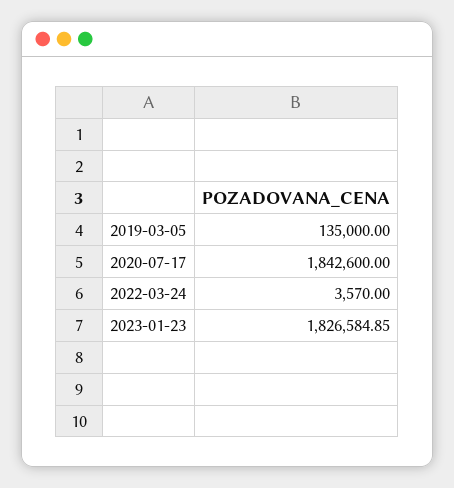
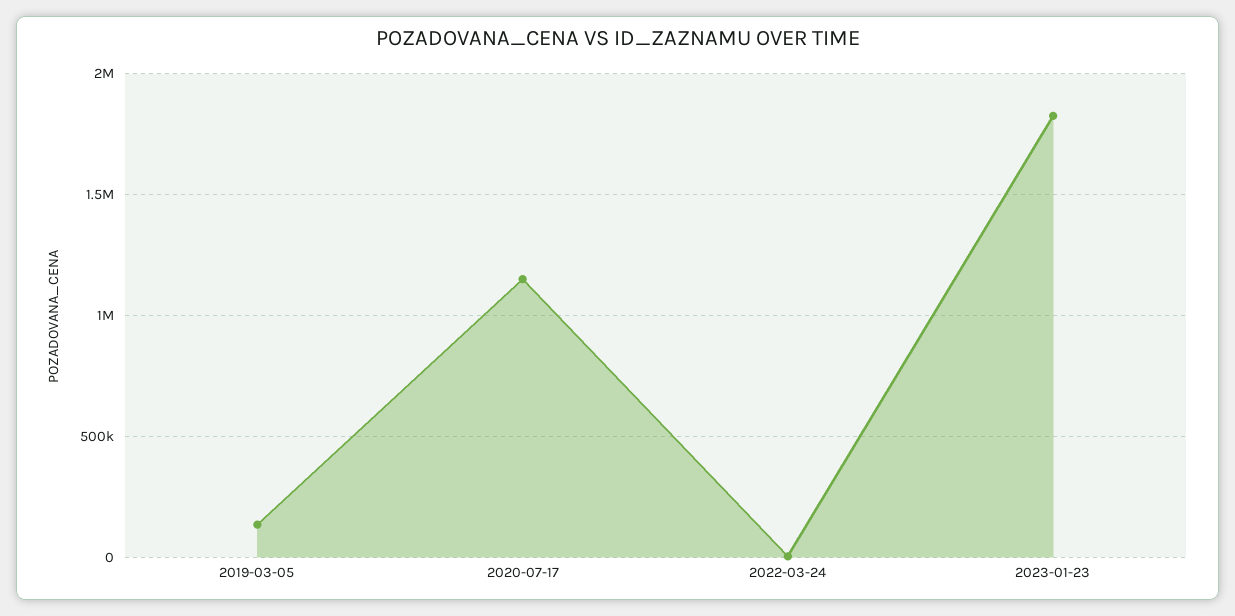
  {
    "2019-03-05": 135000,
-   "2020-07-17": 1842600,
+   "2020-07-17": 1150000,
    "2022-03-24": 3570,
    "2023-01-23": 1826584.85
  }

